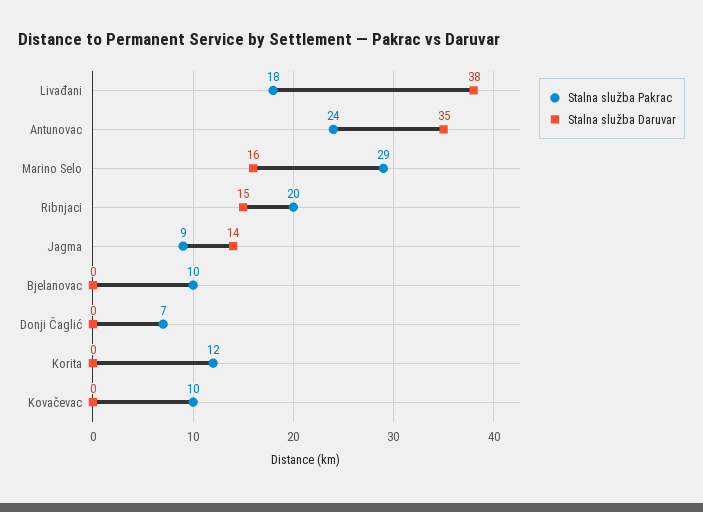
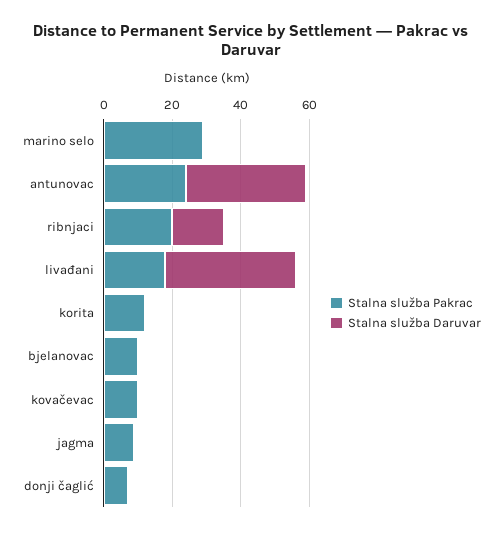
  {
    "Stalna služba Pakrac": {
      "Livađani": 18,
      "Antunovac": 24,
      "Marino Selo": 29,
      "Ribnjaci": 20,
      "Jagma": 9,
      "Bjelanovac": 10,
      "Donji Čaglić": 7,
      "Korita": 12,
      "Kovačevac": 10
    },
    "Stalna služba Daruvar": {
      "Livađani": 38,
      "Antunovac": 35,
-     "Marino Selo": 16,
+     "Marino Selo": 0,
      "Ribnjaci": 15,
-     "Jagma": 14,
+     "Jagma": 0,
      "Bjelanovac": 0,
      "Donji Čaglić": 0,
      "Korita": 0,
      "Kovačevac": 0
    }
  }

